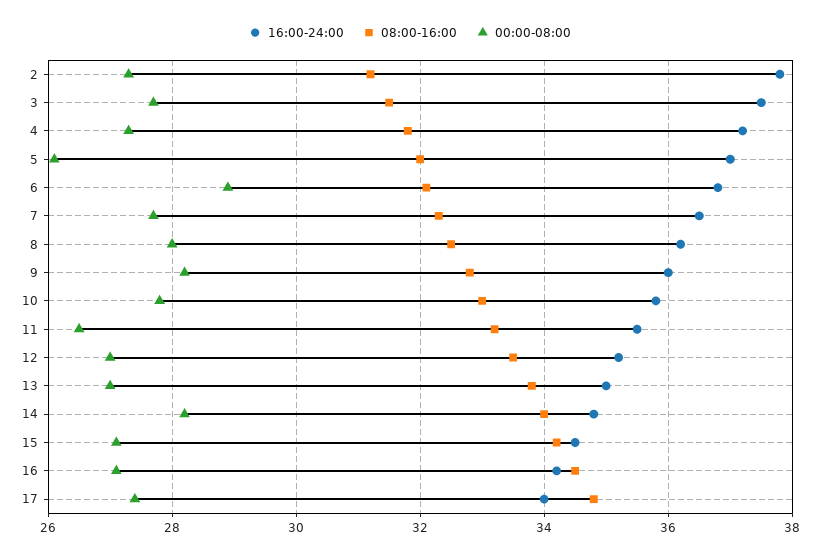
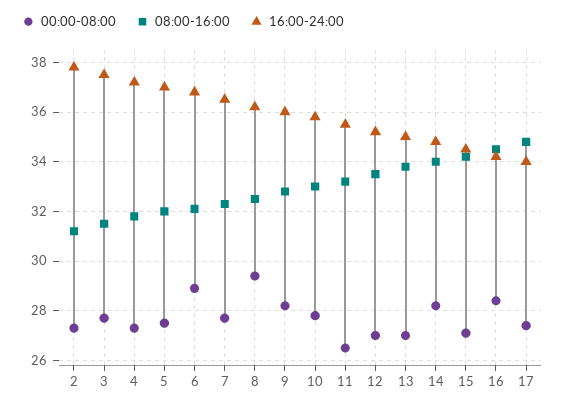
  {
    "16:00-24:00": {
      "2": 38,
      "3": 37.5,
      "4": 37,
      "5": 37,
      "6": 37,
      "7": 36.5,
      "8": 36,
      "9": 36,
      "10": 36,
      "11": 35.5,
      "12": 35,
      "13": 35,
      "14": 35,
      "15": 34.5,
      "16": 34,
      "17": 34
    },
    "08:00-16:00": {
      "2": 31,
      "3": 31.5,
      "4": 32,
      "5": 32,
      "6": 32,
      "7": 32.5,
      "8": 32.5,
      "9": 33,
      "10": 33,
      "11": 33,
      "12": 33.5,
      "13": 34,
      "14": 34,
      "15": 34,
      "16": 34.5,
      "17": 35
    },
    "00:00-08:00": {
      "2": 27.5,
      "3": 27.5,
      "4": 27.5,
-     "5": 26,
+     "5": 27.5,
      "6": 29,
      "7": 27.5,
-     "8": 28,
+     "8": 29.5,
      "9": 28,
      "10": 28,
      "11": 26.5,
      "12": 27,
      "13": 27,
      "14": 28,
      "15": 27,
-     "16": 27,
+     "16": 28.5,
      "17": 27.5
    }
  }

